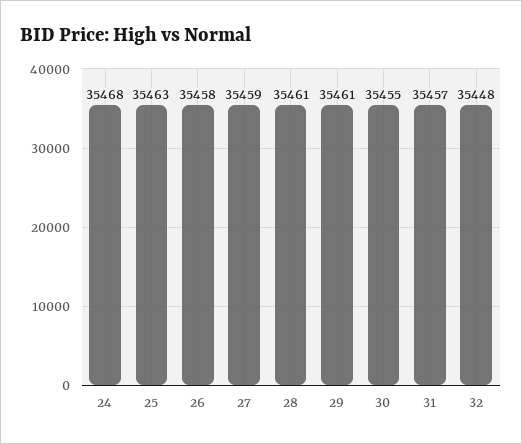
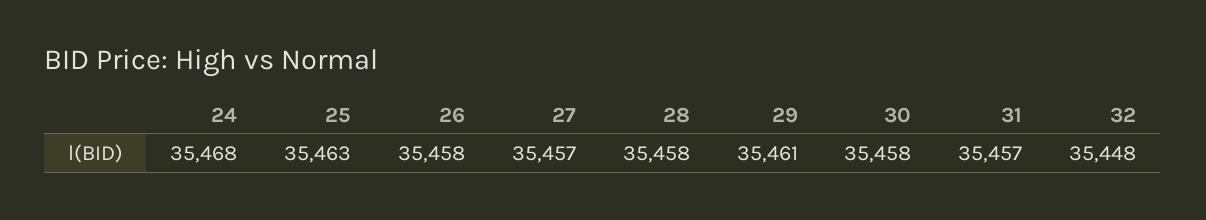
  {
    "24": 35468,
    "25": 35463,
    "26": 35458,
-   "27": 35459,
+   "27": 35457,
-   "28": 35461,
+   "28": 35458,
    "29": 35461,
-   "30": 35455,
+   "30": 35458,
    "31": 35457,
    "32": 35448
  }

